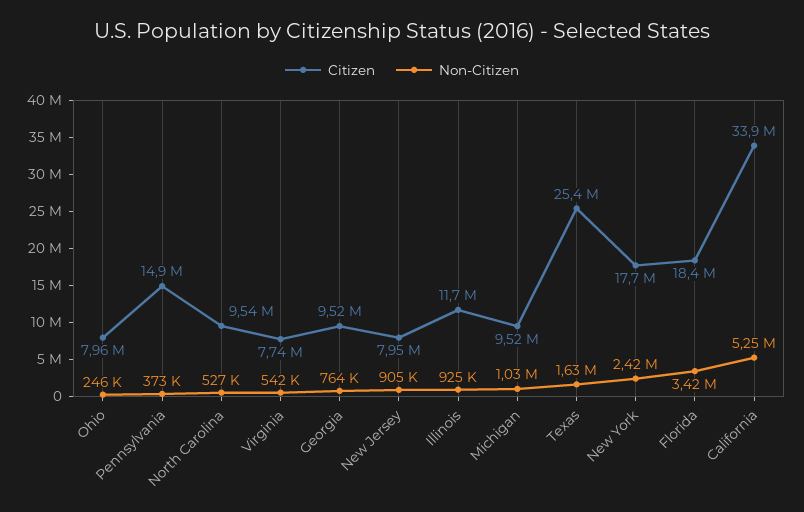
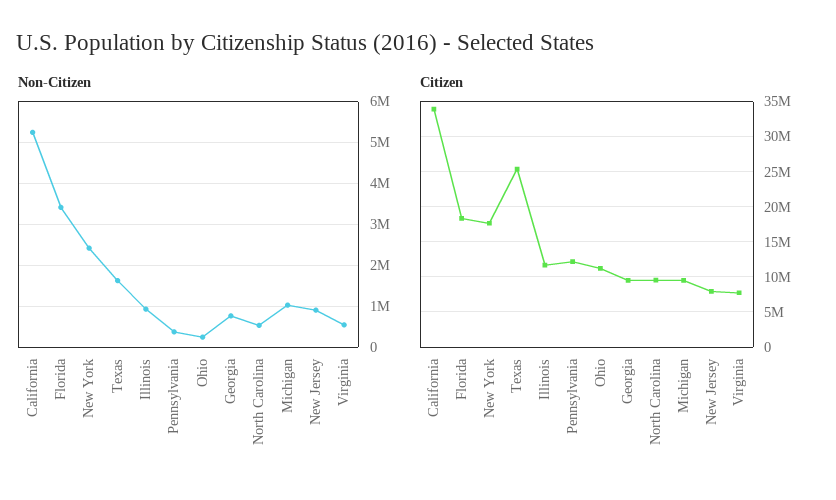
  {
    "Citizen": {
-     "Ohio": 7960000,
+     "Ohio": 11000000,
-     "Pennsylvania": 14900000,
+     "Pennsylvania": 12000000,
      "North Carolina": 9540000,
      "Virginia": 7740000,
      "Georgia": 9520000,
      "New Jersey": 7950000,
      "Illinois": 11700000,
      "Michigan": 9520000,
      "Texas": 25400000,
      "New York": 17700000,
      "Florida": 18400000,
      "California": 33900000
    },
    "Non-Citizen": {
      "Ohio": 246000,
      "Pennsylvania": 373000,
      "North Carolina": 527000,
      "Virginia": 542000,
      "Georgia": 764000,
      "New Jersey": 905000,
      "Illinois": 925000,
      "Michigan": 1030000,
      "Texas": 1630000,
      "New York": 2420000,
      "Florida": 3420000,
      "California": 5250000
    }
  }

